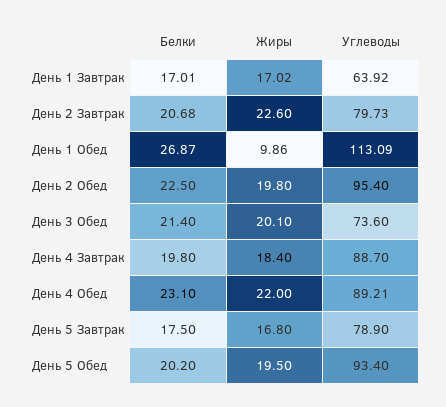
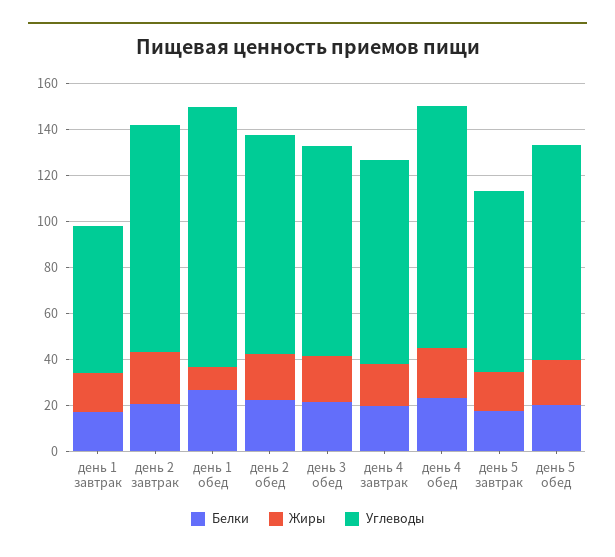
  {
    "Белки": {
      "День 1 Завтрак": 17.01,
      "День 2 Завтрак": 20.68,
      "День 1 Обед": 26.87,
      "День 2 Обед": 22.5,
      "День 3 Обед": 21.4,
      "День 4 Завтрак": 19.8,
      "День 4 Обед": 23.1,
      "День 5 Завтрак": 17.5,
      "День 5 Обед": 20.2
    },
    "Жиры": {
      "День 1 Завтрак": 17.02,
      "День 2 Завтрак": 22.6,
      "День 1 Обед": 9.86,
      "День 2 Обед": 19.8,
      "День 3 Обед": 20.1,
      "День 4 Завтрак": 18.4,
      "День 4 Обед": 22,
      "День 5 Завтрак": 16.8,
      "День 5 Обед": 19.5
    },
    "Углеводы": {
      "День 1 Завтрак": 63.92,
-     "День 2 Завтрак": 79.73,
+     "День 2 Завтрак": 100,
      "День 1 Обед": 113.09,
      "День 2 Обед": 95.4,
-     "День 3 Обед": 73.6,
+     "День 3 Обед": 90,
      "День 4 Завтрак": 88.7,
-     "День 4 Обед": 89.21,
+     "День 4 Обед": 105,
      "День 5 Завтрак": 78.9,
      "День 5 Обед": 93.4
    }
  }

